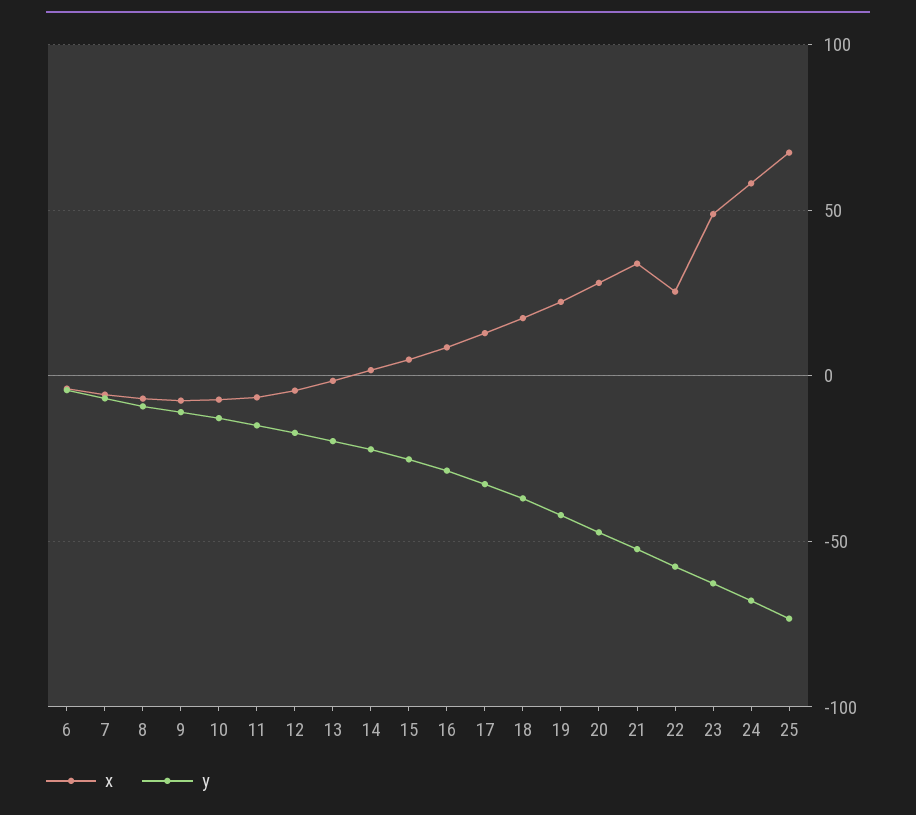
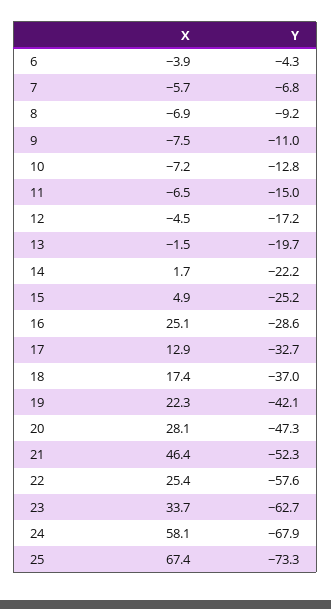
  {
    "x": {
      "6": -3.9,
      "7": -5.7,
      "8": -6.9,
      "9": -7.5,
      "10": -7.2,
      "11": -6.5,
      "12": -4.5,
      "13": -1.5,
      "14": 1.7,
      "15": 4.9,
-     "16": 10,
+     "16": 25.1,
      "17": 12.9,
      "18": 17.4,
      "19": 22.3,
      "20": 28.1,
-     "21": 35,
+     "21": 46.4,
      "22": 25.4,
-     "23": 50,
+     "23": 33.7,
      "24": 58.1,
      "25": 67.4
    },
    "y": {
      "6": -4.3,
      "7": -6.8,
      "8": -9.2,
      "9": -11,
      "10": -12.8,
      "11": -15,
      "12": -17.2,
      "13": -19.7,
      "14": -22.2,
      "15": -25.2,
      "16": -28.6,
      "17": -32.7,
      "18": -37,
      "19": -42.1,
      "20": -47.3,
      "21": -52.3,
      "22": -57.6,
      "23": -62.7,
      "24": -67.9,
      "25": -73.3
    }
  }

